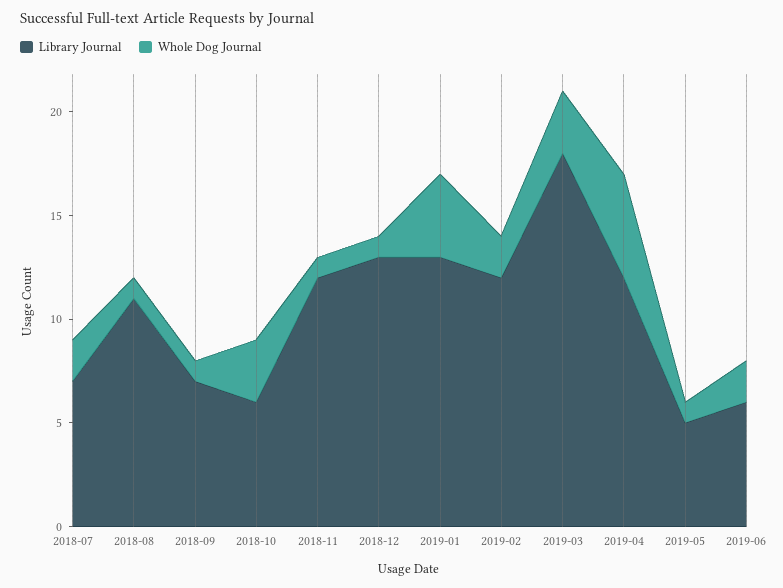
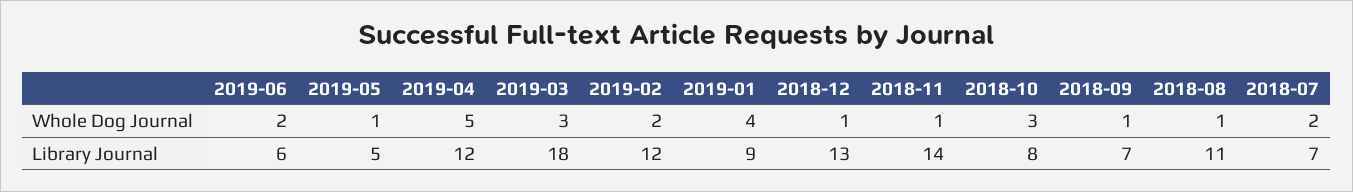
  {
    "Library Journal": {
      "2018-07": 7,
      "2018-08": 11,
      "2018-09": 7,
-     "2018-10": 6,
+     "2018-10": 8,
-     "2018-11": 12,
+     "2018-11": 14,
      "2018-12": 13,
-     "2019-01": 13,
+     "2019-01": 9,
      "2019-02": 12,
      "2019-03": 18,
      "2019-04": 12,
      "2019-05": 5,
      "2019-06": 6
    },
    "Whole Dog Journal": {
      "2018-07": 2,
      "2018-08": 1,
      "2018-09": 1,
      "2018-10": 3,
      "2018-11": 1,
      "2018-12": 1,
      "2019-01": 4,
      "2019-02": 2,
      "2019-03": 3,
      "2019-04": 5,
      "2019-05": 1,
      "2019-06": 2
    }
  }

